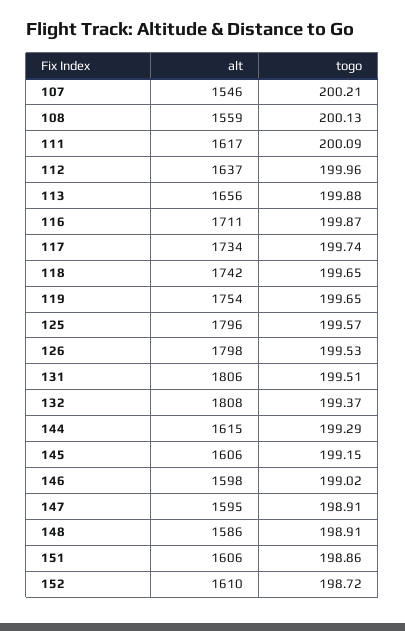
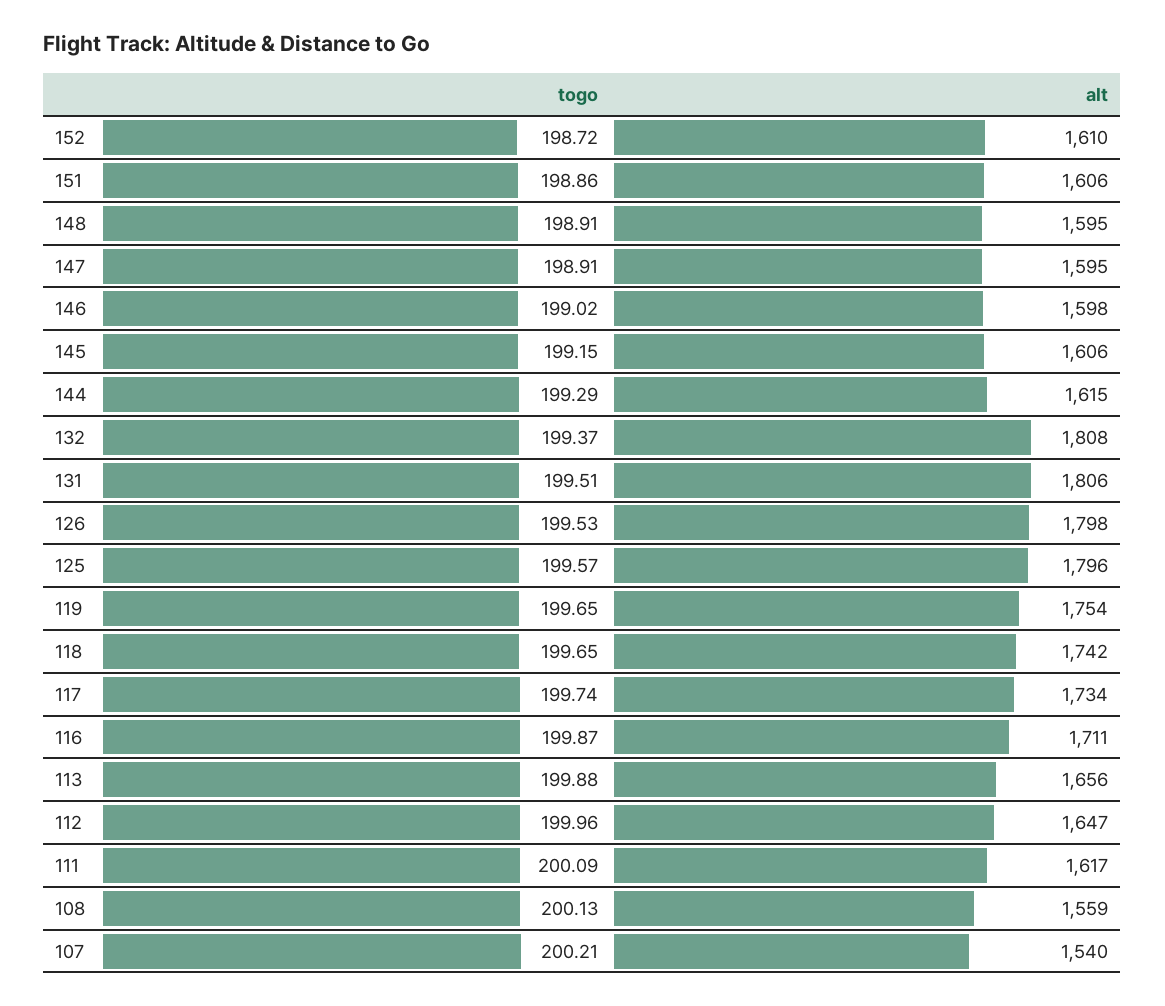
  {
    "alt": {
-     "107": 1546,
+     "107": 1540,
      "108": 1559,
      "111": 1617,
-     "112": 1637,
+     "112": 1647,
      "113": 1656,
      "116": 1711,
      "117": 1734,
      "118": 1742,
      "119": 1754,
      "125": 1796,
      "126": 1798,
      "131": 1806,
      "132": 1808,
      "144": 1615,
      "145": 1606,
      "146": 1598,
      "147": 1595,
-     "148": 1586,
+     "148": 1595,
      "151": 1606,
      "152": 1610
    },
    "togo": {
      "107": 200.21,
      "108": 200.13,
      "111": 200.09,
      "112": 199.96,
      "113": 199.88,
      "116": 199.87,
      "117": 199.74,
      "118": 199.65,
      "119": 199.65,
      "125": 199.57,
      "126": 199.53,
      "131": 199.51,
      "132": 199.37,
      "144": 199.29,
      "145": 199.15,
      "146": 199.02,
      "147": 198.91,
      "148": 198.91,
      "151": 198.86,
      "152": 198.72
    }
  }

